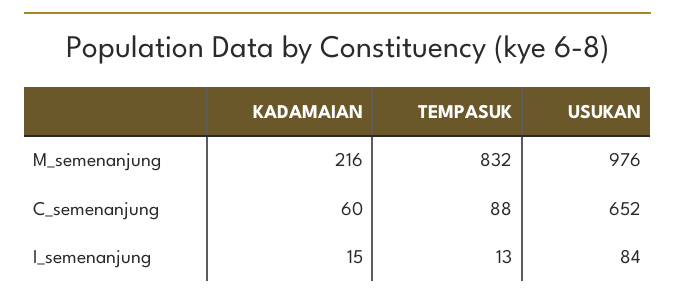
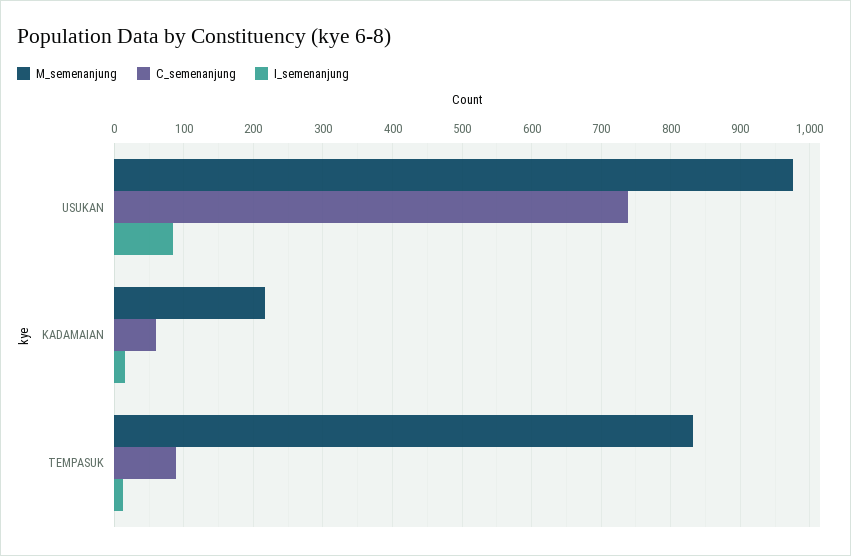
  {
    "M_semenanjung": {
      "KADAMAIAN": 216,
      "TEMPASUK": 832,
      "USUKAN": 976
    },
    "C_semenanjung": {
      "KADAMAIAN": 60,
      "TEMPASUK": 88,
-     "USUKAN": 652
+     "USUKAN": 740
    },
    "I_semenanjung": {
      "KADAMAIAN": 15,
      "TEMPASUK": 13,
      "USUKAN": 84
    }
  }

